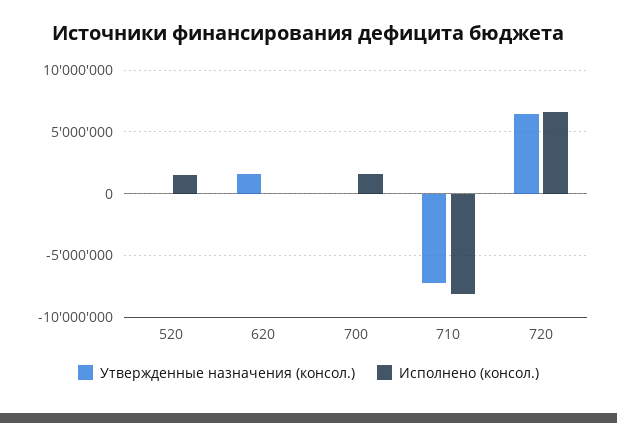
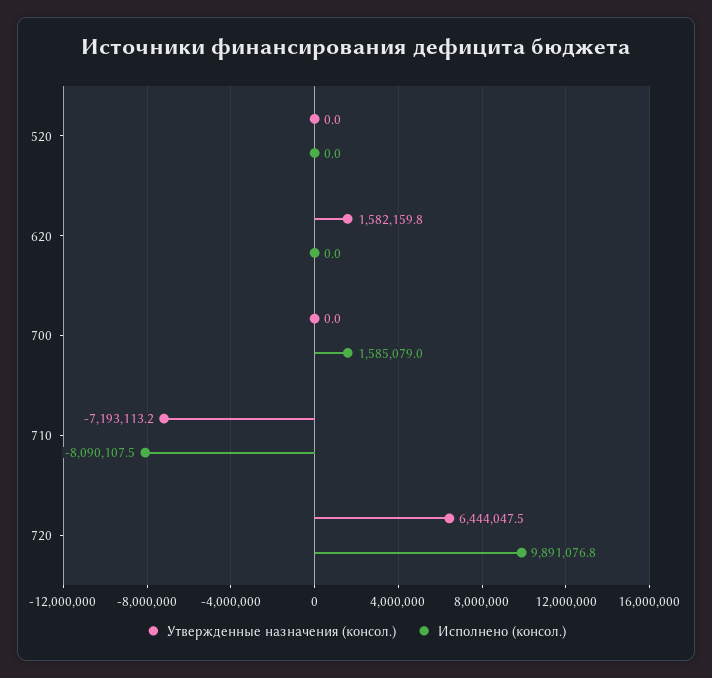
  {
    "Утвержденные назначения (консол.)": {
      "520": 0,
      "620": 1582159.8,
      "700": 0,
      "710": -7193113.2,
      "720": 6444047.5
    },
    "Исполнено (консол.)": {
-     "520": 1500000,
+     "520": 0,
      "620": 0,
      "700": 1585079,
      "710": -8090107.5,
-     "720": 6500000
+     "720": 9891076.8
    }
  }

